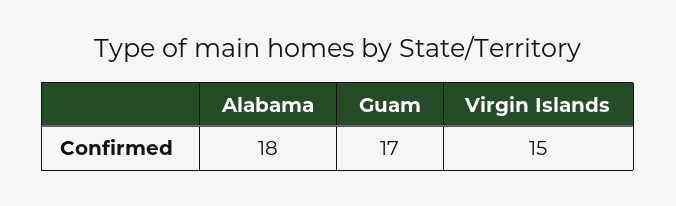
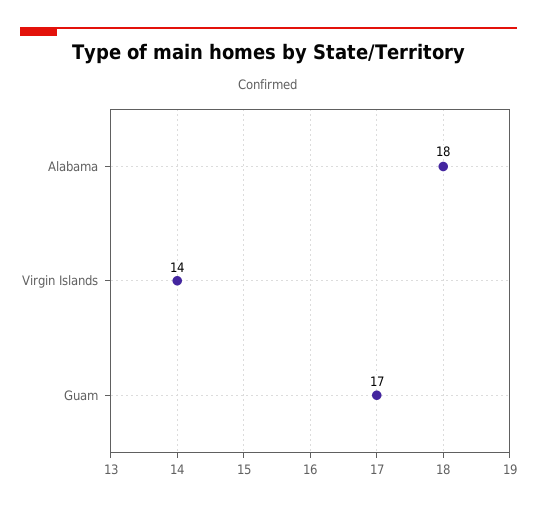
  {
    "Alabama": 18,
    "Guam": 17,
-   "Virgin Islands": 15
+   "Virgin Islands": 14
  }

